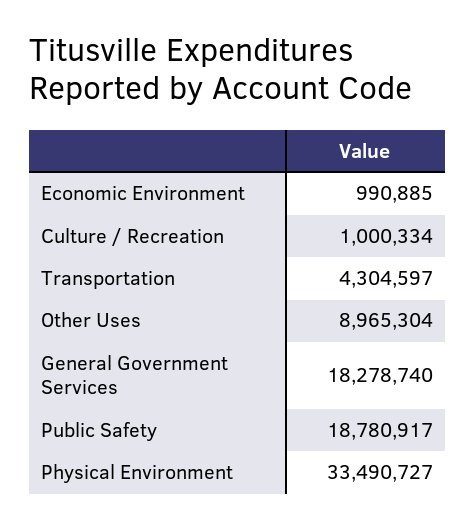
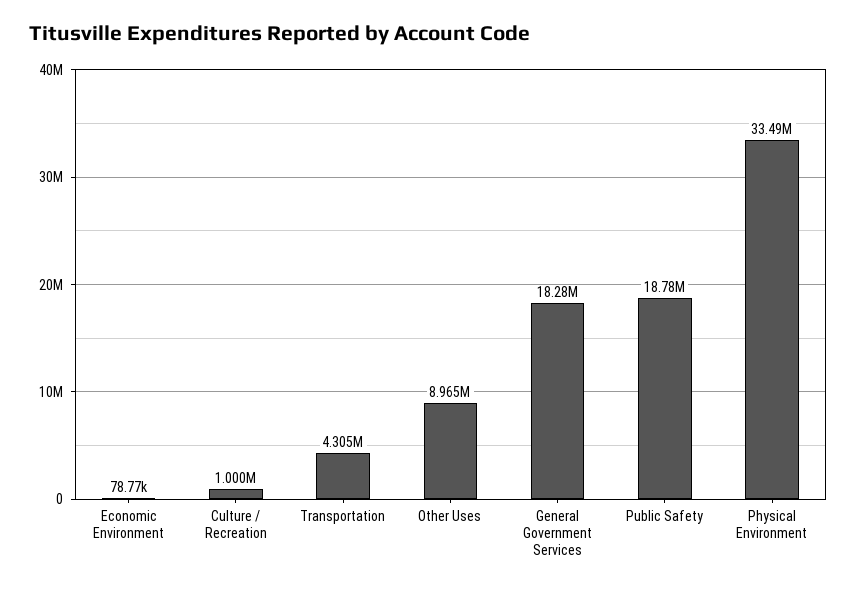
  {
-   "Economic Environment": 990885,
+   "Economic Environment": 78770,
    "Culture / Recreation": 1000334,
    "Transportation": 4304597,
    "Other Uses": 8965304,
    "General Government Services": 18278740,
    "Public Safety": 18780917,
    "Physical Environment": 33490727
  }

